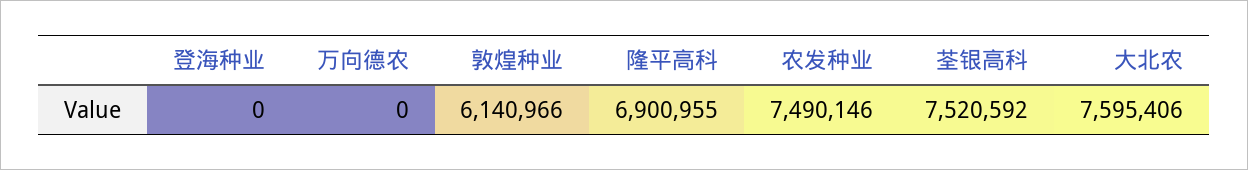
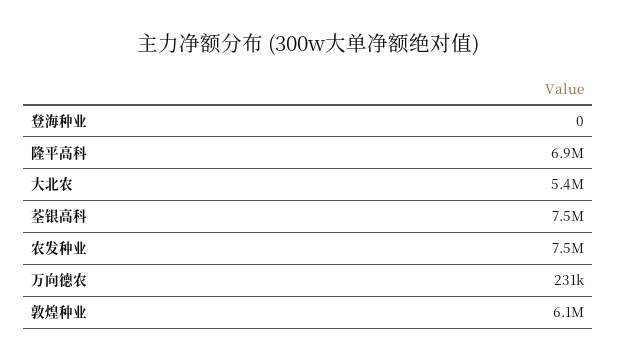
  {
    "登海种业": 0,
-   "万向德农": 0,
+   "万向德农": 231000,
    "敦煌种业": 6140966,
    "隆平高科": 6900955,
    "农发种业": 7490146,
    "荃银高科": 7520592,
-   "大北农": 7595406
+   "大北农": 5400000
  }

